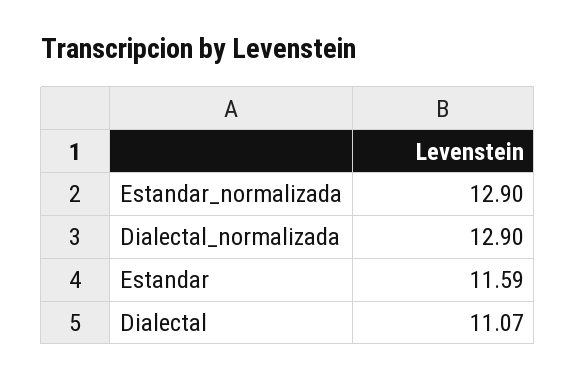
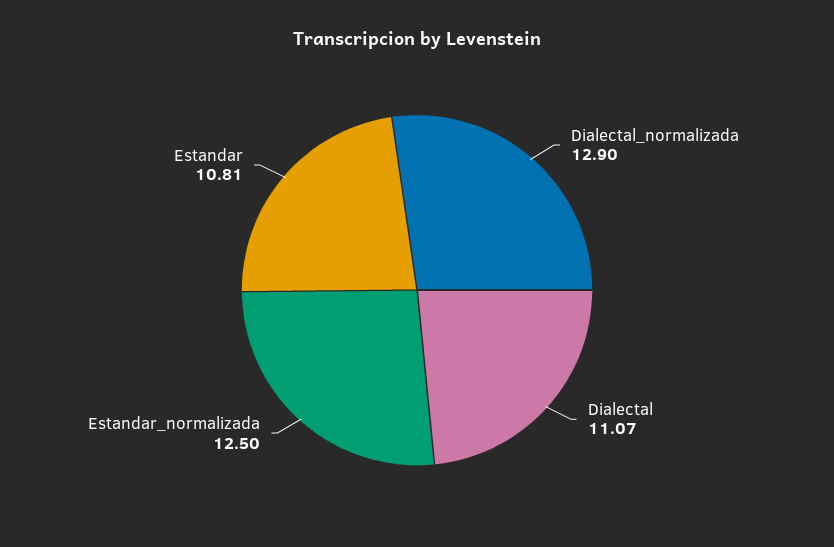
  {
-   "Estandar_normalizada": 12.9,
+   "Estandar_normalizada": 12.5,
    "Dialectal_normalizada": 12.9,
-   "Estandar": 11.59,
+   "Estandar": 10.81,
    "Dialectal": 11.07
  }

